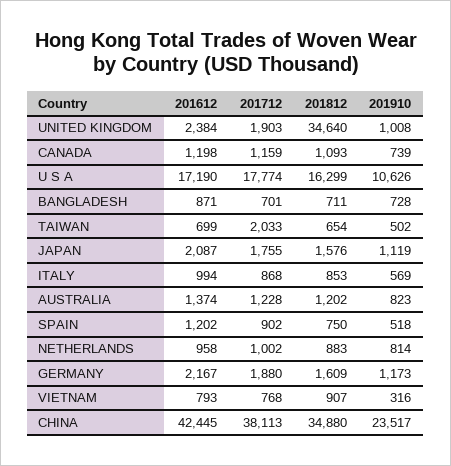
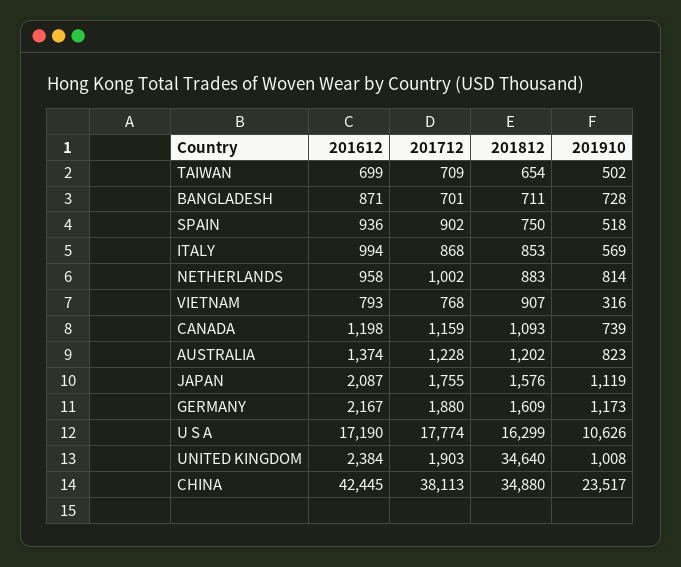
  {
    "201612": {
      "UNITED KINGDOM": 2384,
      "CANADA": 1198,
      "U S A": 17190,
      "BANGLADESH": 871,
      "TAIWAN": 699,
      "JAPAN": 2087,
      "ITALY": 994,
      "AUSTRALIA": 1374,
-     "SPAIN": 1202,
+     "SPAIN": 936,
      "NETHERLANDS": 958,
      "GERMANY": 2167,
      "VIETNAM": 793,
      "CHINA": 42445
    },
    "201712": {
      "UNITED KINGDOM": 1903,
      "CANADA": 1159,
      "U S A": 17774,
      "BANGLADESH": 701,
-     "TAIWAN": 2033,
+     "TAIWAN": 709,
      "JAPAN": 1755,
      "ITALY": 868,
      "AUSTRALIA": 1228,
      "SPAIN": 902,
      "NETHERLANDS": 1002,
      "GERMANY": 1880,
      "VIETNAM": 768,
      "CHINA": 38113
    },
    "201812": {
      "UNITED KINGDOM": 34640,
      "CANADA": 1093,
      "U S A": 16299,
      "BANGLADESH": 711,
      "TAIWAN": 654,
      "JAPAN": 1576,
      "ITALY": 853,
      "AUSTRALIA": 1202,
      "SPAIN": 750,
      "NETHERLANDS": 883,
      "GERMANY": 1609,
      "VIETNAM": 907,
      "CHINA": 34880
    },
    "201910": {
      "UNITED KINGDOM": 1008,
      "CANADA": 739,
      "U S A": 10626,
      "BANGLADESH": 728,
      "TAIWAN": 502,
      "JAPAN": 1119,
      "ITALY": 569,
      "AUSTRALIA": 823,
      "SPAIN": 518,
      "NETHERLANDS": 814,
      "GERMANY": 1173,
      "VIETNAM": 316,
      "CHINA": 23517
    }
  }

